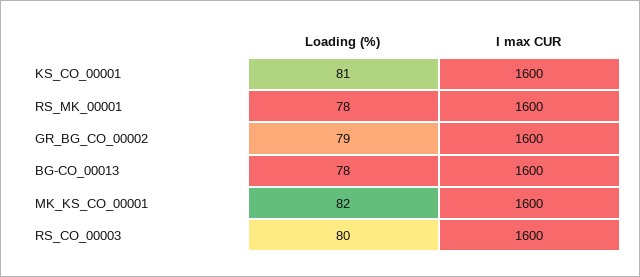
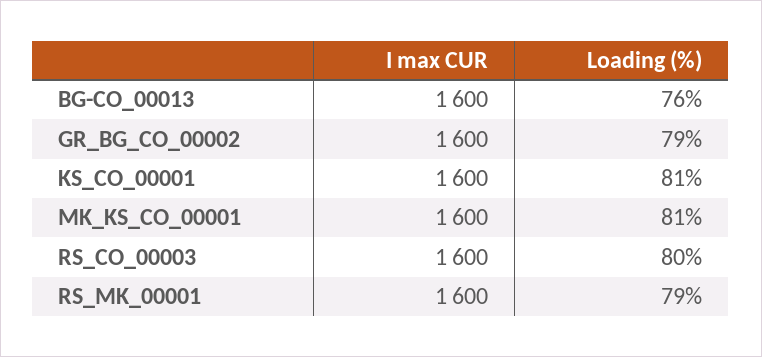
  {
    "Loading (%)": {
      "KS_CO_00001": 81,
-     "RS_MK_00001": 78,
+     "RS_MK_00001": 79,
      "GR_BG_CO_00002": 79,
-     "BG-CO_00013": 78,
+     "BG-CO_00013": 76,
-     "MK_KS_CO_00001": 82,
+     "MK_KS_CO_00001": 81,
      "RS_CO_00003": 80
    },
    "I max CUR": {
      "KS_CO_00001": 1600,
      "RS_MK_00001": 1600,
      "GR_BG_CO_00002": 1600,
      "BG-CO_00013": 1600,
      "MK_KS_CO_00001": 1600,
      "RS_CO_00003": 1600
    }
  }

